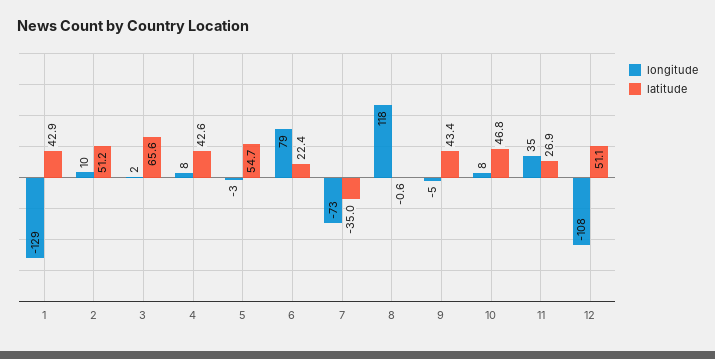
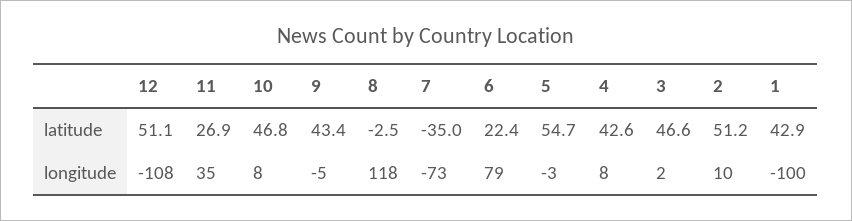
  {
    "longitude": {
-     "1": -129,
+     "1": -100,
      "2": 10,
      "3": 2,
      "4": 8,
      "5": -3,
      "6": 79,
      "7": -73,
      "8": 118,
      "9": -5,
      "10": 8,
      "11": 35,
      "12": -108
    },
    "latitude": {
      "1": 42.9,
      "2": 51.2,
-     "3": 65.6,
+     "3": 46.6,
      "4": 42.6,
      "5": 54.7,
      "6": 22.4,
      "7": -35,
-     "8": -0.6,
+     "8": -2.5,
      "9": 43.4,
      "10": 46.8,
      "11": 26.9,
      "12": 51.1
    }
  }

